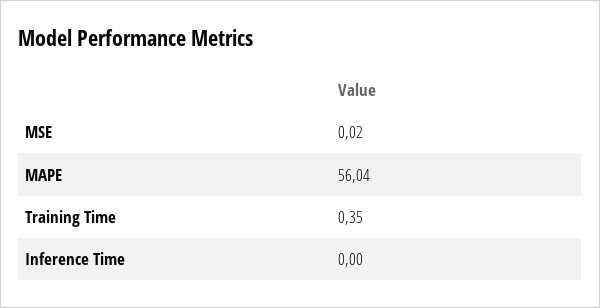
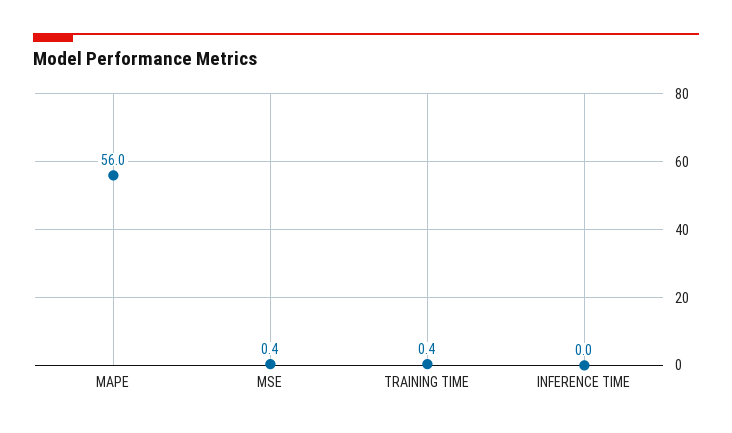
  {
-   "MSE": 0.02,
+   "MSE": 0.4,
    "MAPE": 56.04,
    "Training Time": 0.35,
    "Inference Time": 0
  }

